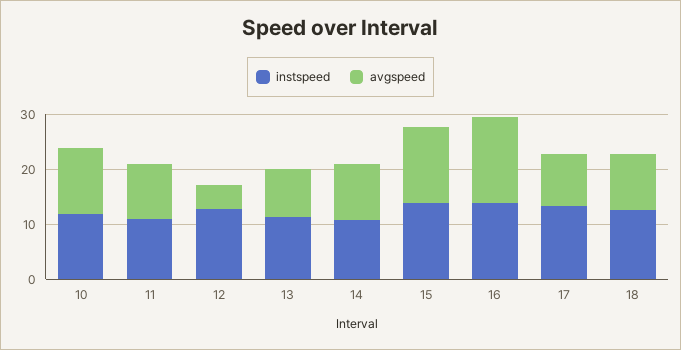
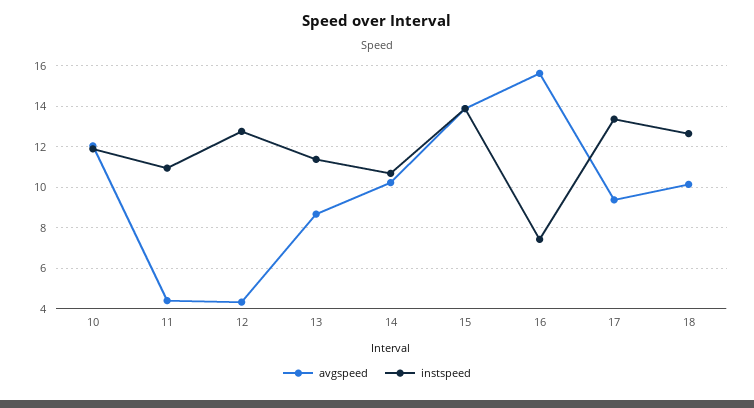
  {
    "instspeed": {
      "10": 12,
      "11": 11,
      "12": 13,
      "13": 11.5,
      "14": 10.5,
      "15": 14,
-     "16": 14,
+     "16": 7.5,
      "17": 13.5,
      "18": 12.5
    },
    "avgspeed": {
      "10": 12,
-     "11": 10,
+     "11": 4.5,
      "12": 4.5,
      "13": 8.5,
      "14": 10,
      "15": 14,
      "16": 15.5,
      "17": 9.5,
      "18": 10
    }
  }

